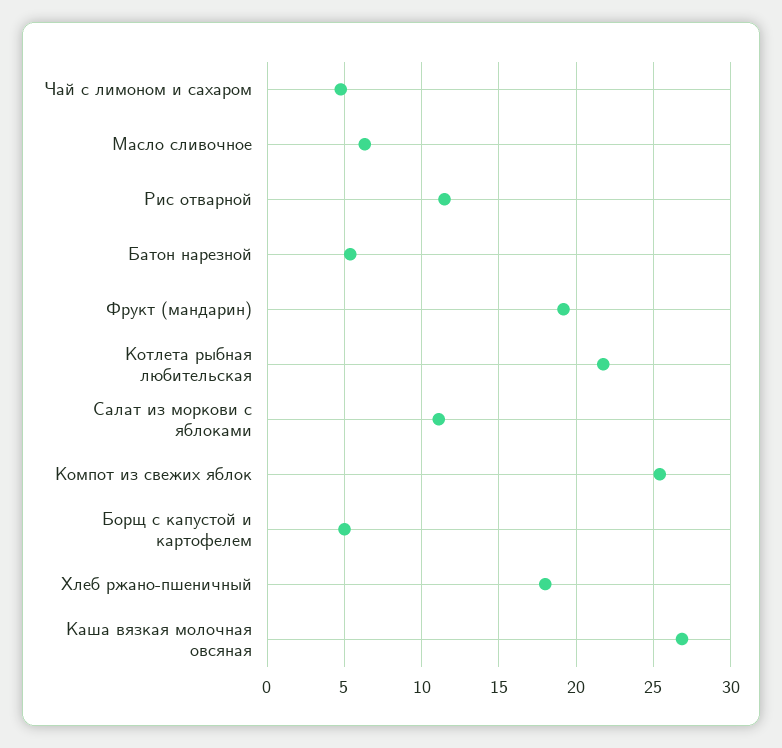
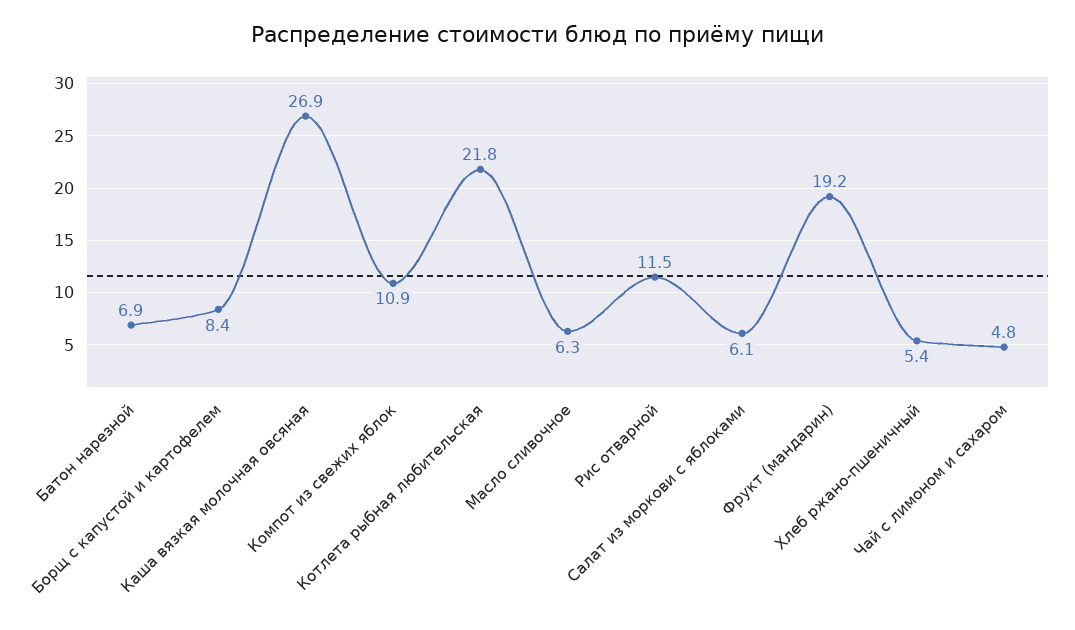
  {
    "Чай с лимоном и сахаром": 4.8,
    "Масло сливочное": 6.3,
    "Рис отварной": 11.5,
-   "Батон нарезной": 5.5,
+   "Батон нарезной": 6.9,
    "Фрукт (мандарин)": 19.2,
    "Котлета рыбная любительская": 21.8,
-   "Салат из моркови с яблоками": 11,
+   "Салат из моркови с яблоками": 6.1,
-   "Компот из свежих яблок": 25.5,
+   "Компот из свежих яблок": 10.9,
-   "Борщ с капустой и картофелем": 5,
+   "Борщ с капустой и картофелем": 8.4,
-   "Хлеб ржано-пшеничный": 18,
+   "Хлеб ржано-пшеничный": 5.4,
    "Каша вязкая молочная овсяная": 26.9
  }

